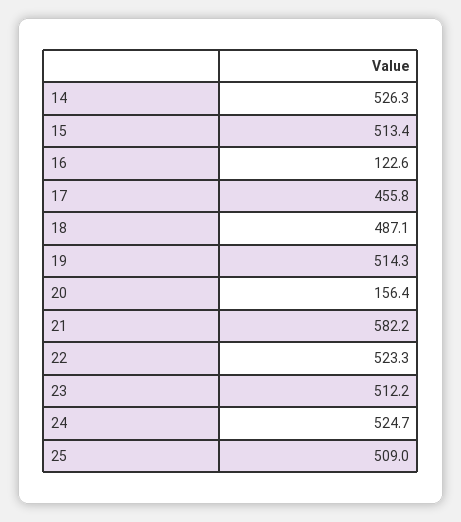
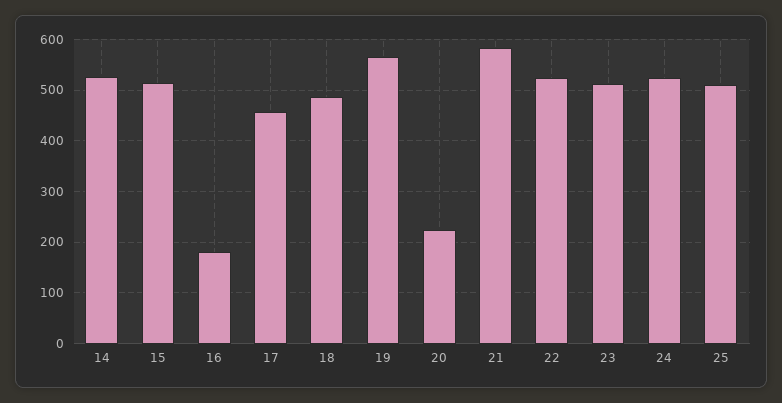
  {
    "14": 526.3,
    "15": 513.4,
-   "16": 122.6,
+   "16": 180,
    "17": 455.8,
    "18": 487.1,
-   "19": 514.3,
+   "19": 560,
-   "20": 156.4,
+   "20": 220,
    "21": 582.2,
    "22": 523.3,
    "23": 512.2,
    "24": 524.7,
    "25": 509
  }

